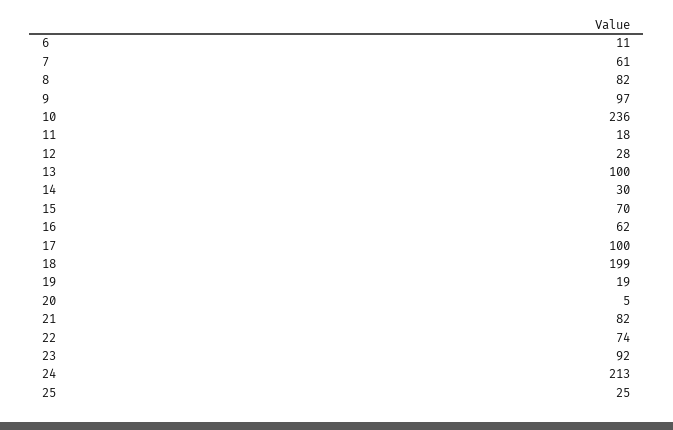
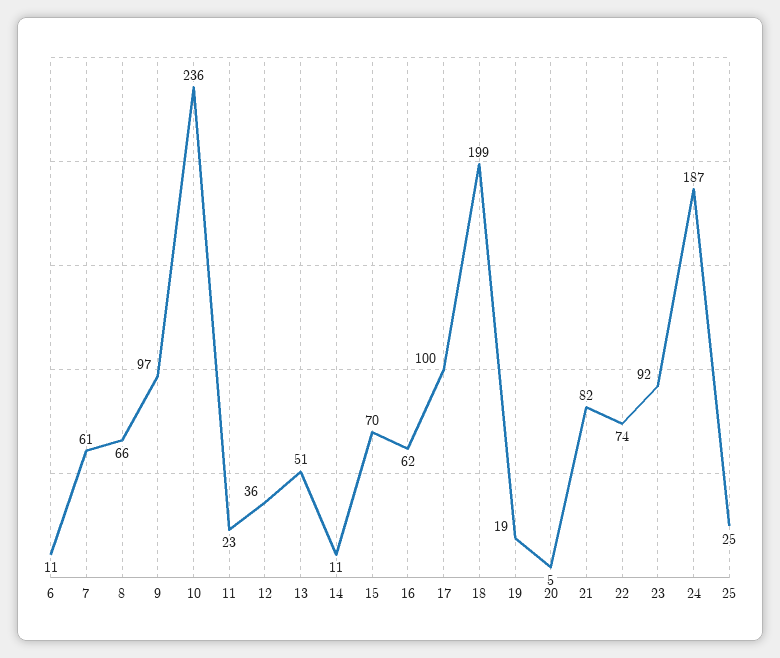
  {
    "6": 11,
    "7": 61,
-   "8": 82,
+   "8": 66,
    "9": 97,
    "10": 236,
-   "11": 18,
+   "11": 23,
-   "12": 28,
+   "12": 36,
-   "13": 100,
+   "13": 51,
-   "14": 30,
+   "14": 11,
    "15": 70,
    "16": 62,
    "17": 100,
    "18": 199,
    "19": 19,
    "20": 5,
    "21": 82,
    "22": 74,
    "23": 92,
-   "24": 213,
+   "24": 187,
    "25": 25
  }

